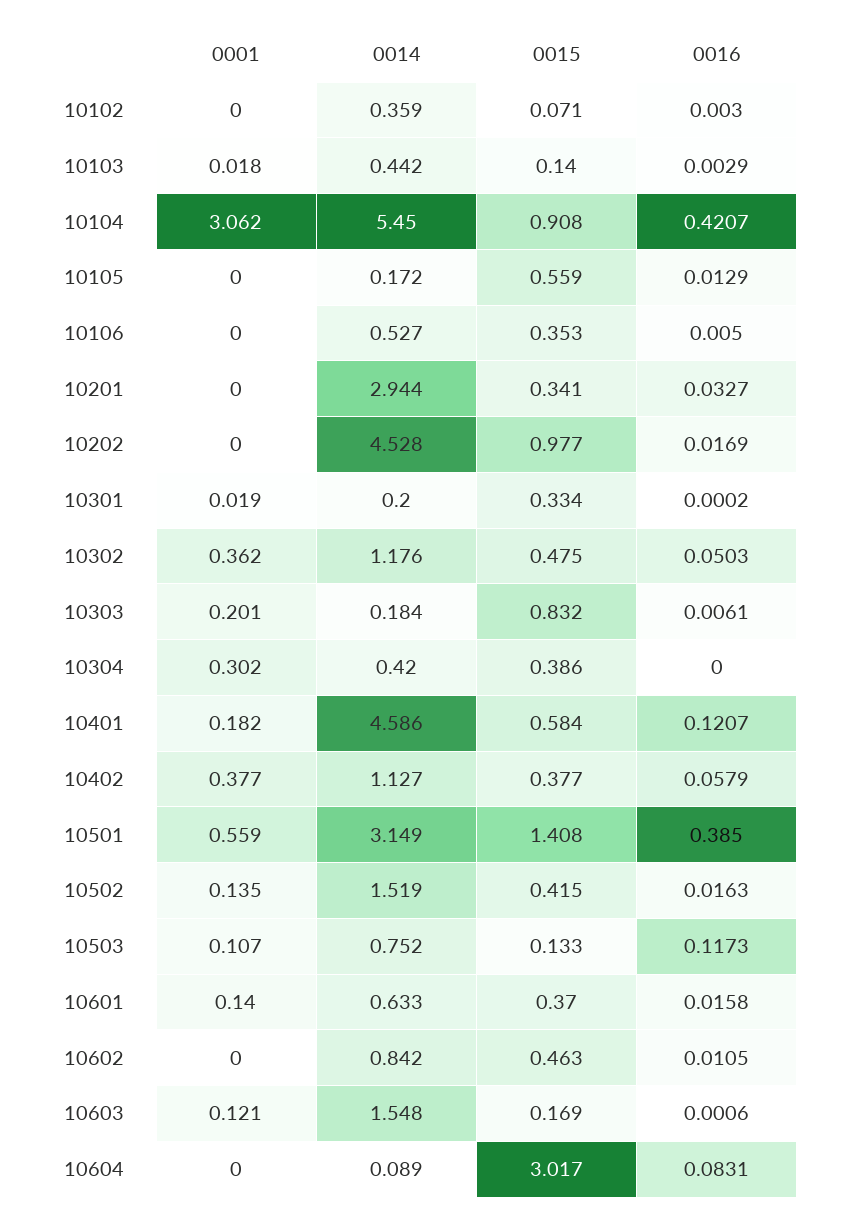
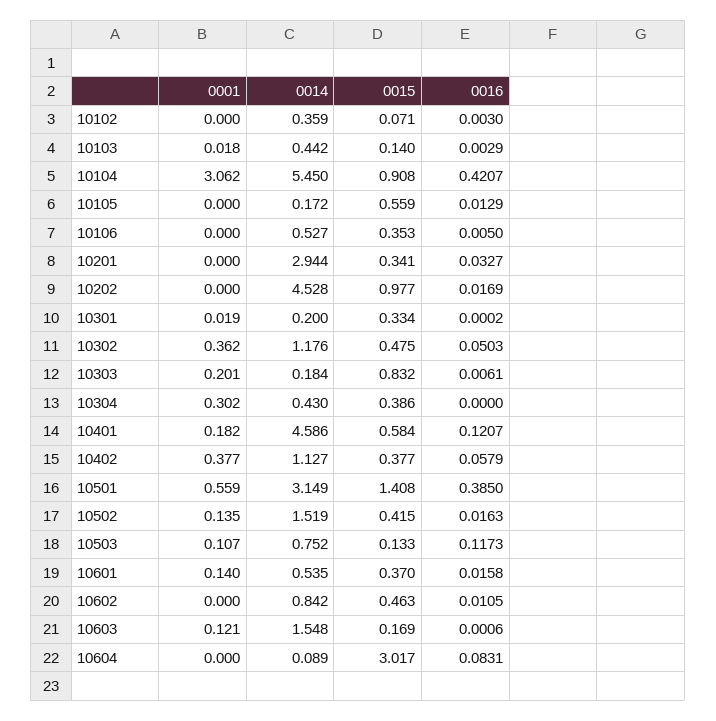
  {
    "0001": {
      "10102": 0,
      "10103": 0.018,
      "10104": 3.062,
      "10105": 0,
      "10106": 0,
      "10201": 0,
      "10202": 0,
      "10301": 0.019,
      "10302": 0.362,
      "10303": 0.201,
      "10304": 0.302,
      "10401": 0.182,
      "10402": 0.377,
      "10501": 0.559,
      "10502": 0.135,
      "10503": 0.107,
      "10601": 0.14,
      "10602": 0,
      "10603": 0.121,
      "10604": 0
    },
    "0014": {
      "10102": 0.359,
      "10103": 0.442,
      "10104": 5.45,
      "10105": 0.172,
      "10106": 0.527,
      "10201": 2.944,
      "10202": 4.528,
      "10301": 0.2,
      "10302": 1.176,
      "10303": 0.184,
-     "10304": 0.42,
+     "10304": 0.43,
      "10401": 4.586,
      "10402": 1.127,
      "10501": 3.149,
      "10502": 1.519,
      "10503": 0.752,
-     "10601": 0.633,
+     "10601": 0.535,
      "10602": 0.842,
      "10603": 1.548,
      "10604": 0.089
    },
    "0015": {
      "10102": 0.071,
      "10103": 0.14,
      "10104": 0.908,
      "10105": 0.559,
      "10106": 0.353,
      "10201": 0.341,
      "10202": 0.977,
      "10301": 0.334,
      "10302": 0.475,
      "10303": 0.832,
      "10304": 0.386,
      "10401": 0.584,
      "10402": 0.377,
      "10501": 1.408,
      "10502": 0.415,
      "10503": 0.133,
      "10601": 0.37,
      "10602": 0.463,
      "10603": 0.169,
      "10604": 3.017
    },
    "0016": {
      "10102": 0.003,
      "10103": 0.0029,
      "10104": 0.4207,
      "10105": 0.0129,
      "10106": 0.005,
      "10201": 0.0327,
      "10202": 0.0169,
      "10301": 0.0002,
      "10302": 0.0503,
      "10303": 0.0061,
      "10304": 0,
      "10401": 0.1207,
      "10402": 0.0579,
      "10501": 0.385,
      "10502": 0.0163,
      "10503": 0.1173,
      "10601": 0.0158,
      "10602": 0.0105,
      "10603": 0.0006,
      "10604": 0.0831
    }
  }

